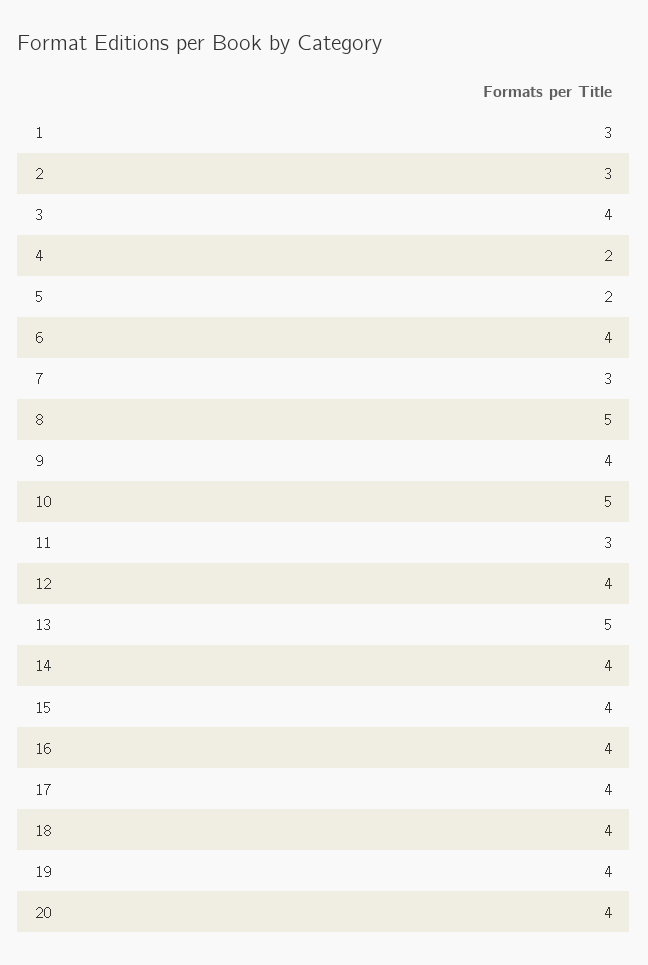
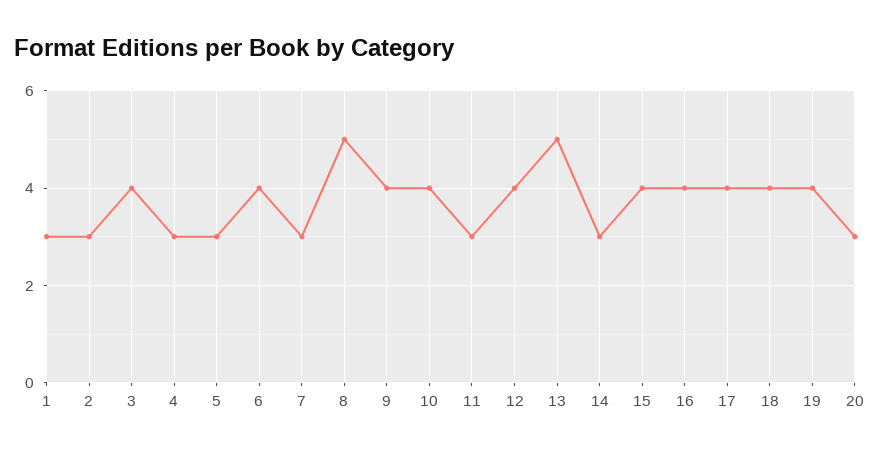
  {
    "1": 3,
    "2": 3,
    "3": 4,
-   "4": 2,
+   "4": 3,
-   "5": 2,
+   "5": 3,
    "6": 4,
    "7": 3,
    "8": 5,
    "9": 4,
-   "10": 5,
+   "10": 4,
    "11": 3,
    "12": 4,
    "13": 5,
-   "14": 4,
+   "14": 3,
    "15": 4,
    "16": 4,
    "17": 4,
    "18": 4,
    "19": 4,
-   "20": 4
+   "20": 3
  }

